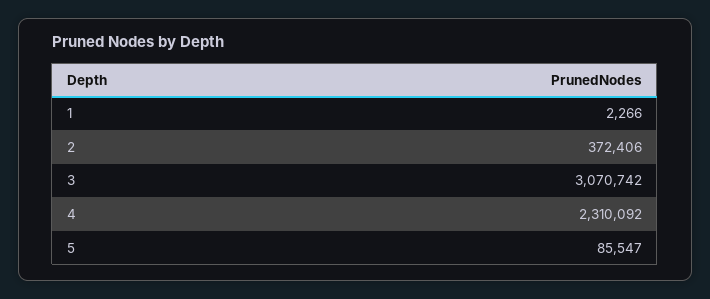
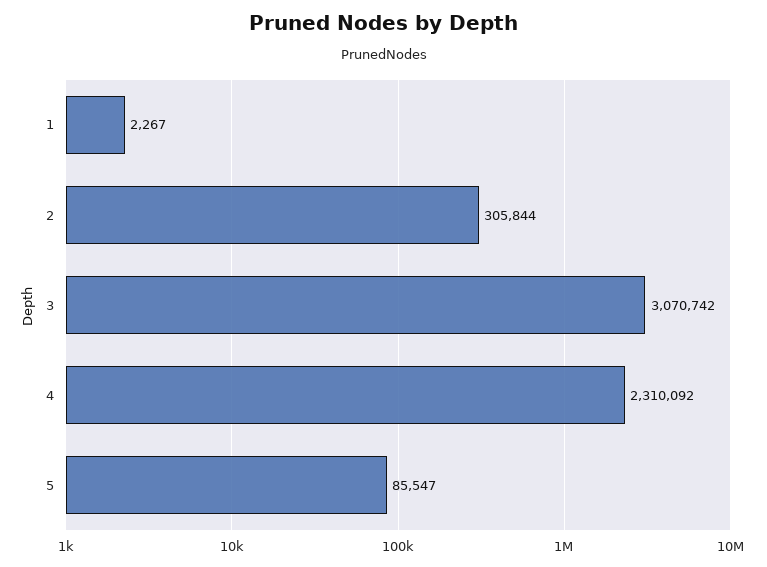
  {
-   "1": 2266,
+   "1": 2267,
-   "2": 372406,
+   "2": 305844,
    "3": 3070742,
    "4": 2310092,
    "5": 85547
  }

